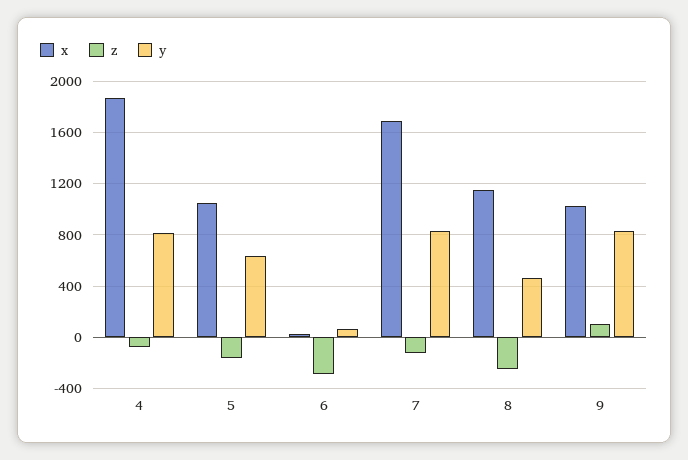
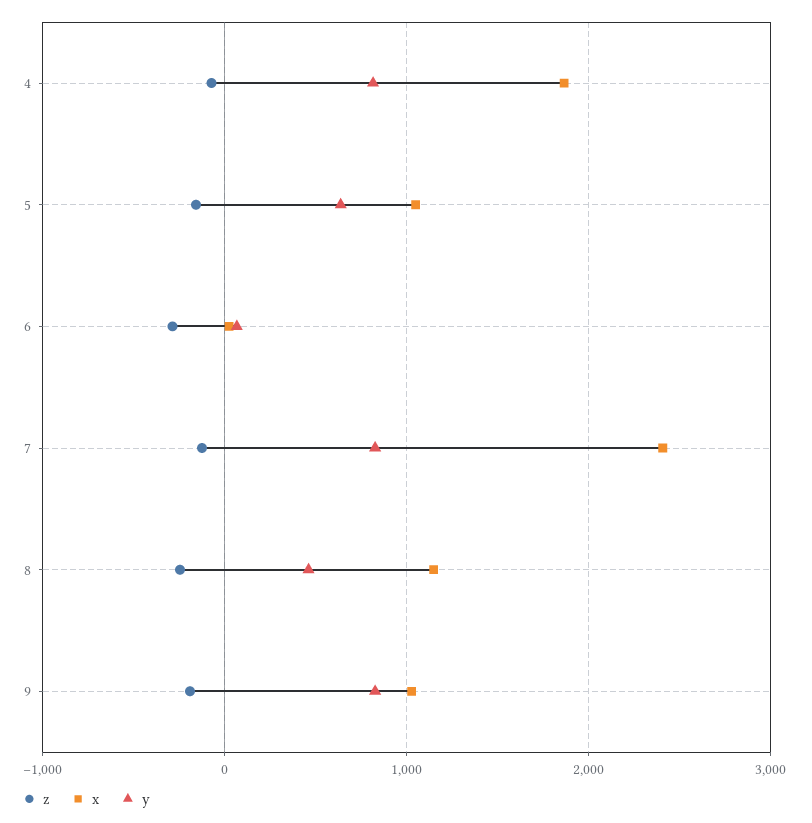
  {
    "x": {
      "4": 1850,
      "5": 1050,
      "6": 50,
-     "7": 1700,
+     "7": 2400,
      "8": 1150,
      "9": 1050
    },
    "z": {
      "4": -50,
      "5": -150,
      "6": -300,
      "7": -100,
      "8": -250,
-     "9": 100
+     "9": -200
    },
    "y": {
      "4": 800,
      "5": 650,
      "6": 50,
      "7": 850,
      "8": 450,
      "9": 850
    }
  }

